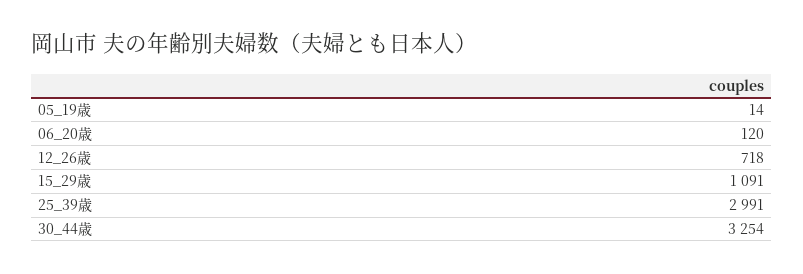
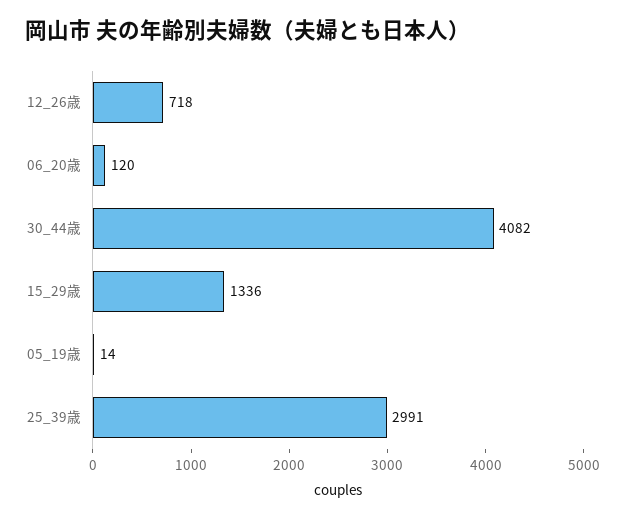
  {
    "05_19歳": 14,
    "06_20歳": 120,
    "12_26歳": 718,
-   "15_29歳": 1091,
+   "15_29歳": 1336,
    "25_39歳": 2991,
-   "30_44歳": 3254
+   "30_44歳": 4082
  }

